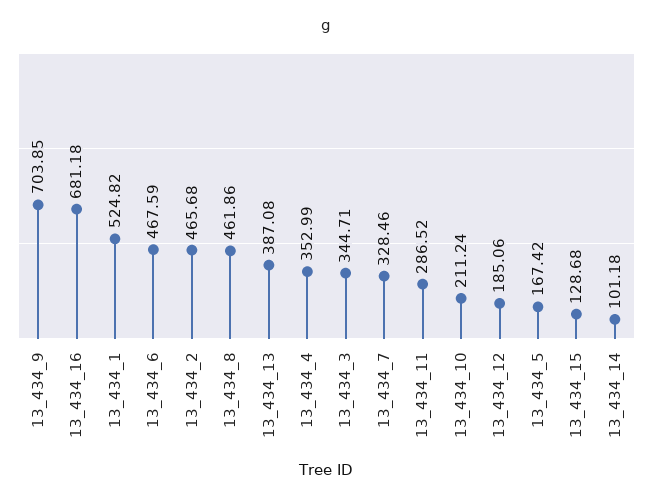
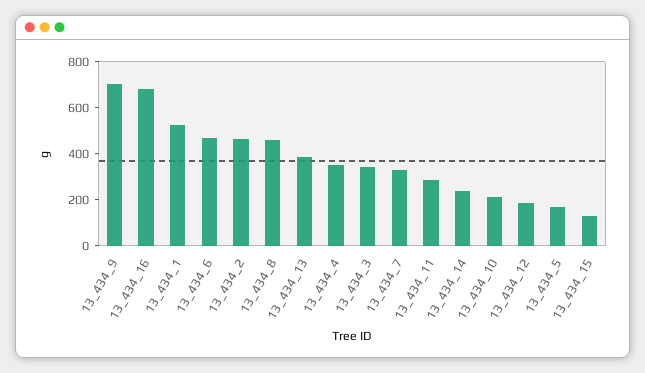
  {
    "13_434_9": 703.85,
    "13_434_16": 681.18,
    "13_434_1": 524.82,
    "13_434_6": 467.59,
    "13_434_2": 465.68,
    "13_434_8": 461.86,
    "13_434_13": 387.08,
    "13_434_4": 352.99,
    "13_434_3": 344.71,
    "13_434_7": 328.46,
    "13_434_11": 286.52,
    "13_434_10": 211.24,
    "13_434_12": 185.06,
    "13_434_5": 167.42,
    "13_434_15": 128.68,
-   "13_434_14": 101.18
+   "13_434_14": 250
  }

